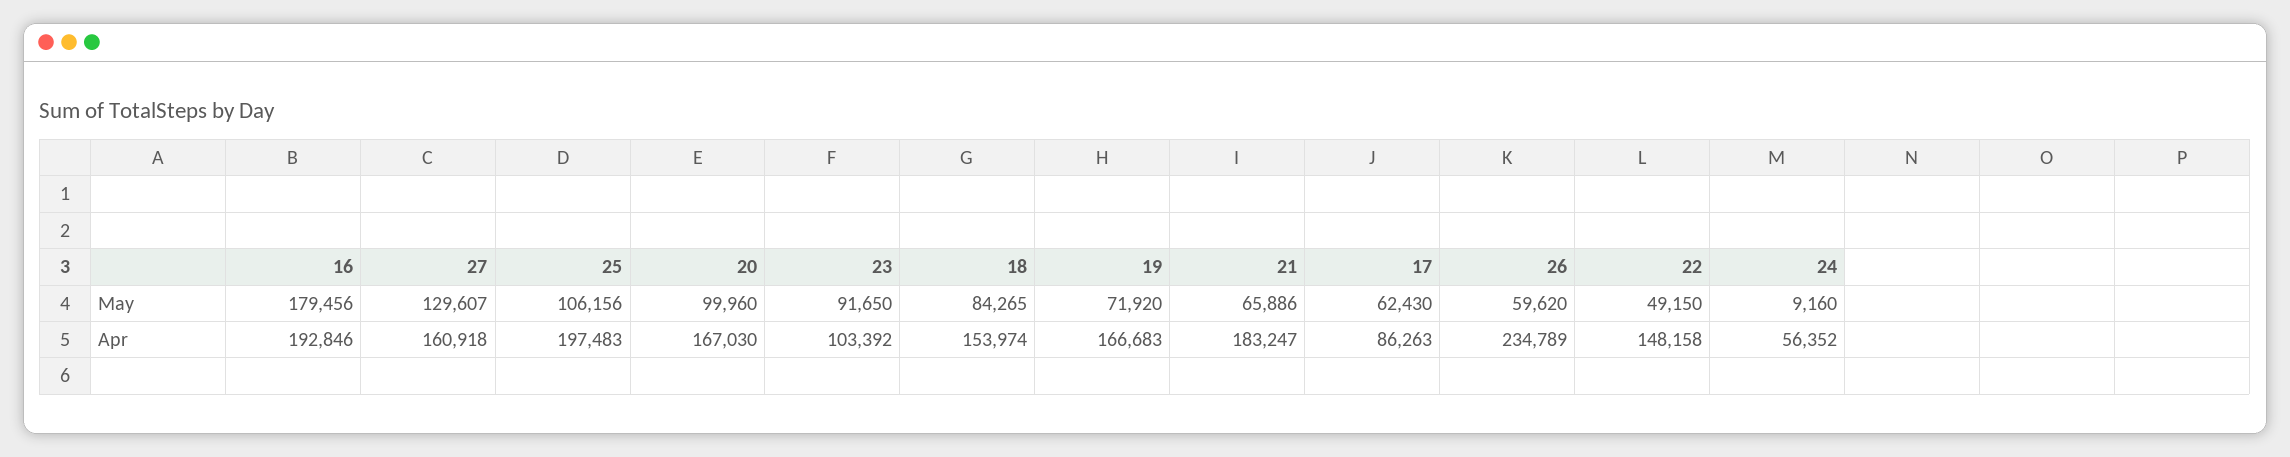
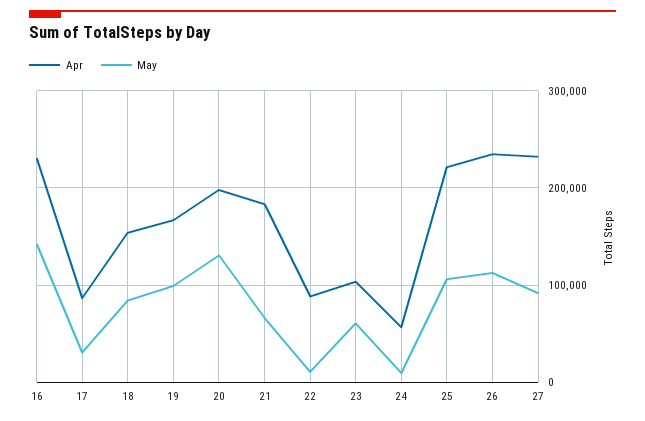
  {
    "May": {
-     "16": 179456,
+     "16": 140000,
-     "27": 129607,
+     "27": 90000,
      "25": 106156,
-     "20": 99960,
+     "20": 130000,
-     "23": 91650,
+     "23": 60000,
      "18": 84265,
-     "19": 71920,
+     "19": 100000,
      "21": 65886,
-     "17": 62430,
+     "17": 30000,
-     "26": 59620,
+     "26": 110000,
-     "22": 49150,
+     "22": 10000,
      "24": 9160
    },
    "Apr": {
-     "16": 192846,
+     "16": 230000,
-     "27": 160918,
+     "27": 230000,
-     "25": 197483,
+     "25": 220000,
-     "20": 167030,
+     "20": 200000,
      "23": 103392,
      "18": 153974,
      "19": 166683,
      "21": 183247,
      "17": 86263,
      "26": 234789,
-     "22": 148158,
+     "22": 90000,
      "24": 56352
    }
  }

